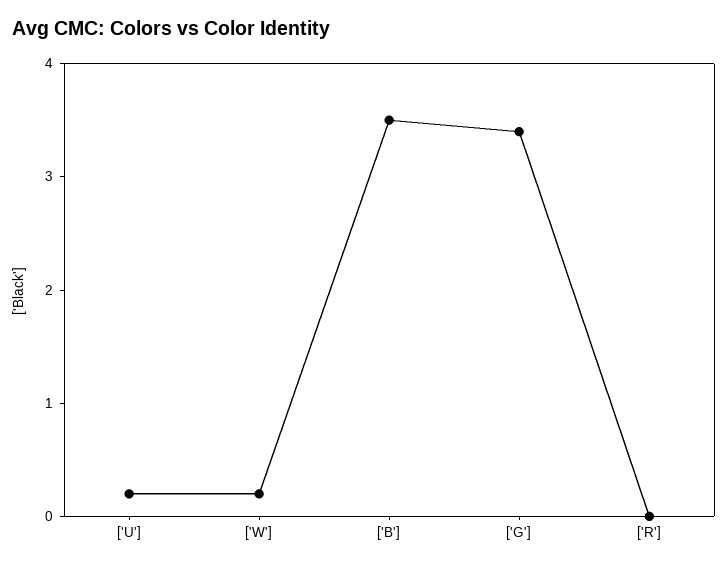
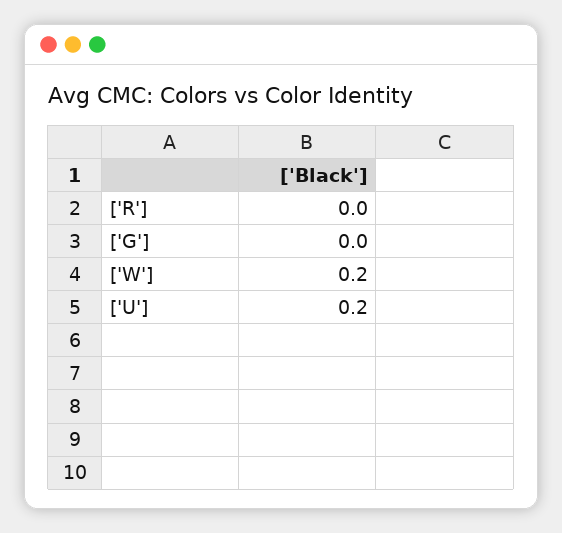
  {
    "['U']": 0.2,
    "['W']": 0.2,
-   "['B']": 3.5,
-   "['G']": 3.4,
+   "['G']": 0,
    "['R']": 0
  }

